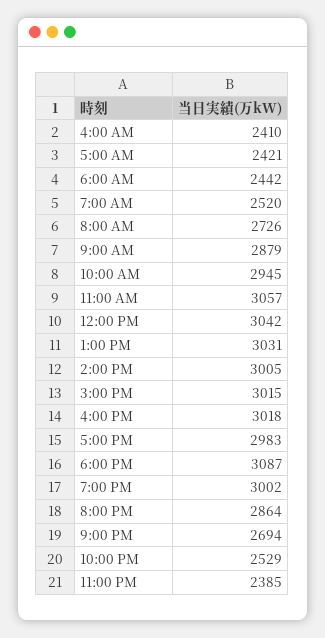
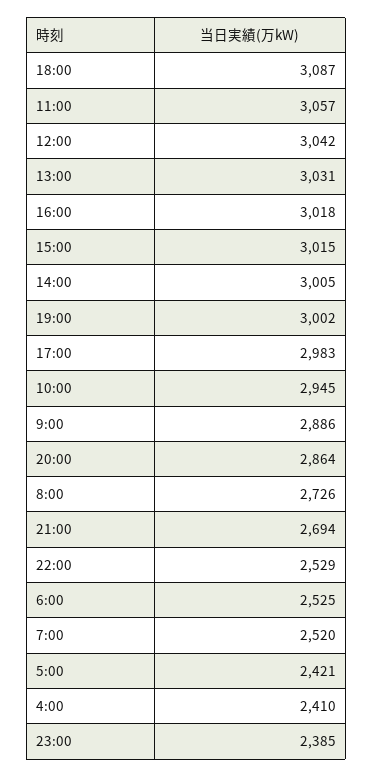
  {
    "4:00 AM": 2410,
    "5:00 AM": 2421,
-   "6:00 AM": 2442,
+   "6:00 AM": 2525,
    "7:00 AM": 2520,
    "8:00 AM": 2726,
-   "9:00 AM": 2879,
+   "9:00 AM": 2886,
    "10:00 AM": 2945,
    "11:00 AM": 3057,
    "12:00 PM": 3042,
    "1:00 PM": 3031,
    "2:00 PM": 3005,
    "3:00 PM": 3015,
    "4:00 PM": 3018,
    "5:00 PM": 2983,
    "6:00 PM": 3087,
    "7:00 PM": 3002,
    "8:00 PM": 2864,
    "9:00 PM": 2694,
    "10:00 PM": 2529,
    "11:00 PM": 2385
  }

